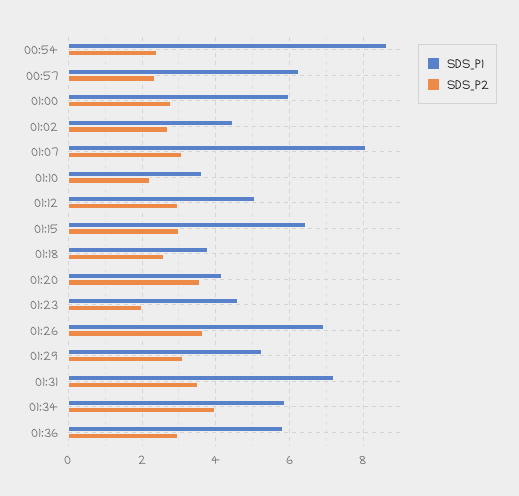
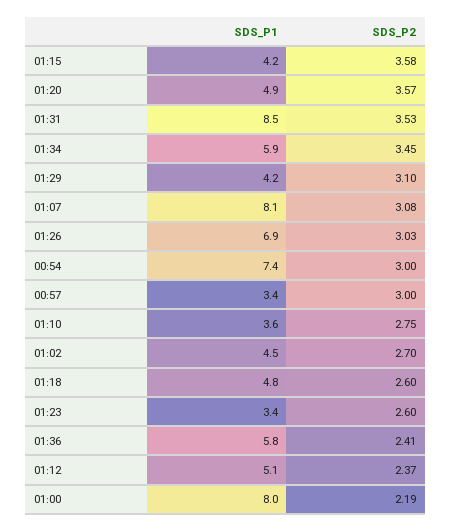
  {
    "SDS_P1": {
-     "00:54": 8.6,
+     "00:54": 7.4,
-     "00:57": 6.2,
+     "00:57": 3.4,
-     "01:00": 6,
+     "01:00": 8,
      "01:02": 4.5,
      "01:07": 8.1,
      "01:10": 3.6,
      "01:12": 5.1,
-     "01:15": 6.4,
+     "01:15": 4.2,
-     "01:18": 3.8,
+     "01:18": 4.8,
-     "01:20": 4.2,
+     "01:20": 4.9,
-     "01:23": 4.6,
+     "01:23": 3.4,
      "01:26": 6.9,
-     "01:29": 5.2,
+     "01:29": 4.2,
-     "01:31": 7.2,
+     "01:31": 8.5,
      "01:34": 5.9,
      "01:36": 5.8
    },
    "SDS_P2": {
-     "00:54": 2.4,
+     "00:54": 3,
-     "00:57": 2.4,
+     "00:57": 3,
-     "01:00": 2.8,
+     "01:00": 2.19,
      "01:02": 2.7,
      "01:07": 3.08,
-     "01:10": 2.2,
+     "01:10": 2.75,
-     "01:12": 3,
+     "01:12": 2.37,
-     "01:15": 3,
+     "01:15": 3.58,
      "01:18": 2.6,
      "01:20": 3.57,
-     "01:23": 2,
+     "01:23": 2.6,
-     "01:26": 3.6,
+     "01:26": 3.03,
      "01:29": 3.1,
      "01:31": 3.53,
-     "01:34": 4,
+     "01:34": 3.45,
-     "01:36": 3
+     "01:36": 2.41
    }
  }

